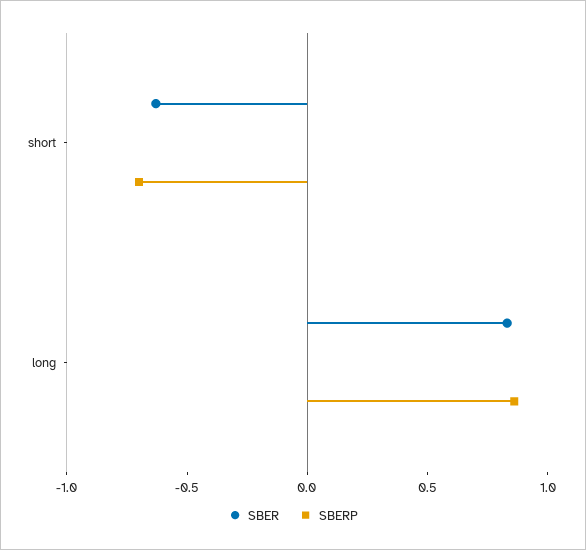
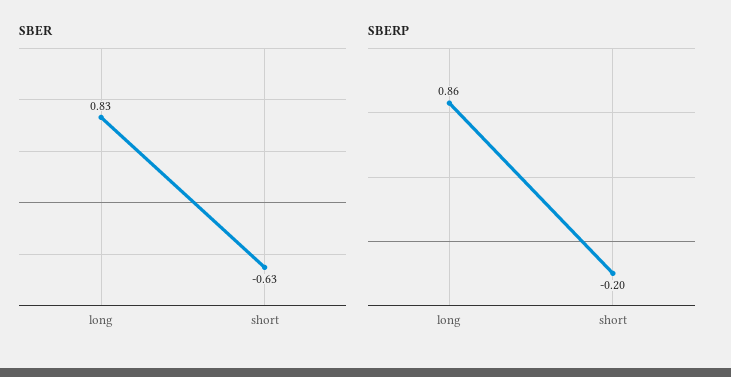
  {
    "SBER": {
      "short": -0.63,
      "long": 0.83
    },
    "SBERP": {
-     "short": -0.7,
+     "short": -0.2,
      "long": 0.86
    }
  }

